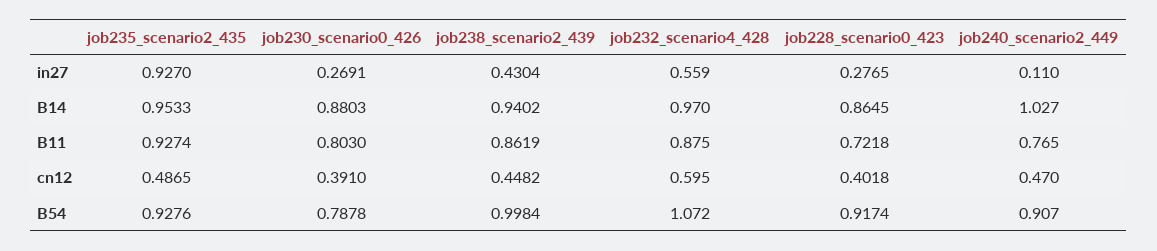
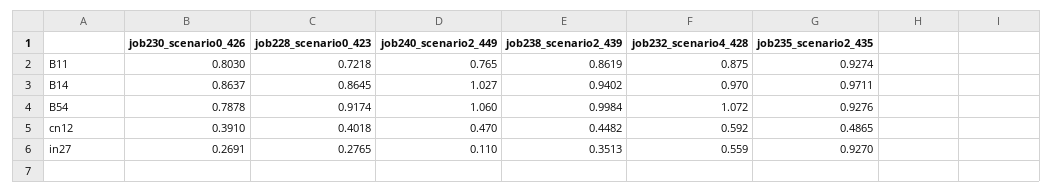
  {
    "job235_scenario2_435": {
      "in27": 0.927,
-     "B14": 0.9533,
+     "B14": 0.9711,
      "B11": 0.9274,
      "cn12": 0.4865,
      "B54": 0.9276
    },
    "job230_scenario0_426": {
      "in27": 0.2691,
-     "B14": 0.8803,
+     "B14": 0.8637,
      "B11": 0.803,
      "cn12": 0.391,
      "B54": 0.7878
    },
    "job238_scenario2_439": {
-     "in27": 0.4304,
+     "in27": 0.3513,
      "B14": 0.9402,
      "B11": 0.8619,
      "cn12": 0.4482,
      "B54": 0.9984
    },
    "job232_scenario4_428": {
      "in27": 0.559,
      "B14": 0.97,
      "B11": 0.875,
-     "cn12": 0.595,
+     "cn12": 0.592,
      "B54": 1.072
    },
    "job228_scenario0_423": {
      "in27": 0.2765,
      "B14": 0.8645,
      "B11": 0.7218,
      "cn12": 0.4018,
      "B54": 0.9174
    },
    "job240_scenario2_449": {
      "in27": 0.11,
      "B14": 1.027,
      "B11": 0.765,
      "cn12": 0.47,
-     "B54": 0.907
+     "B54": 1.06
    }
  }

